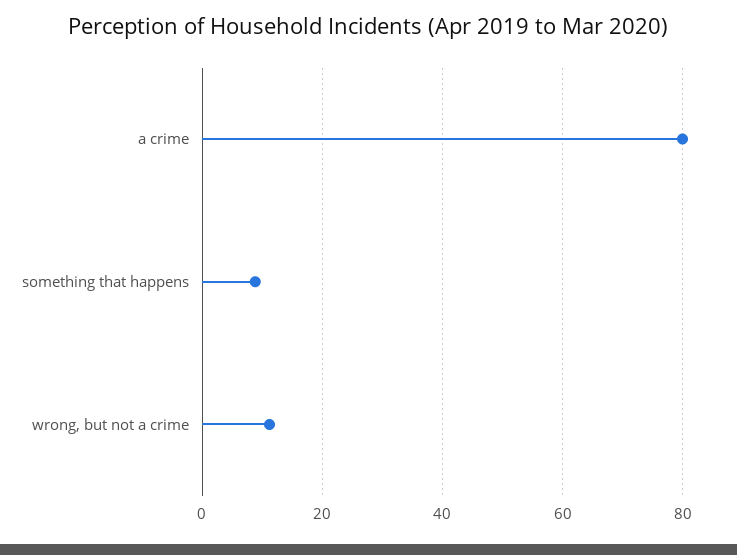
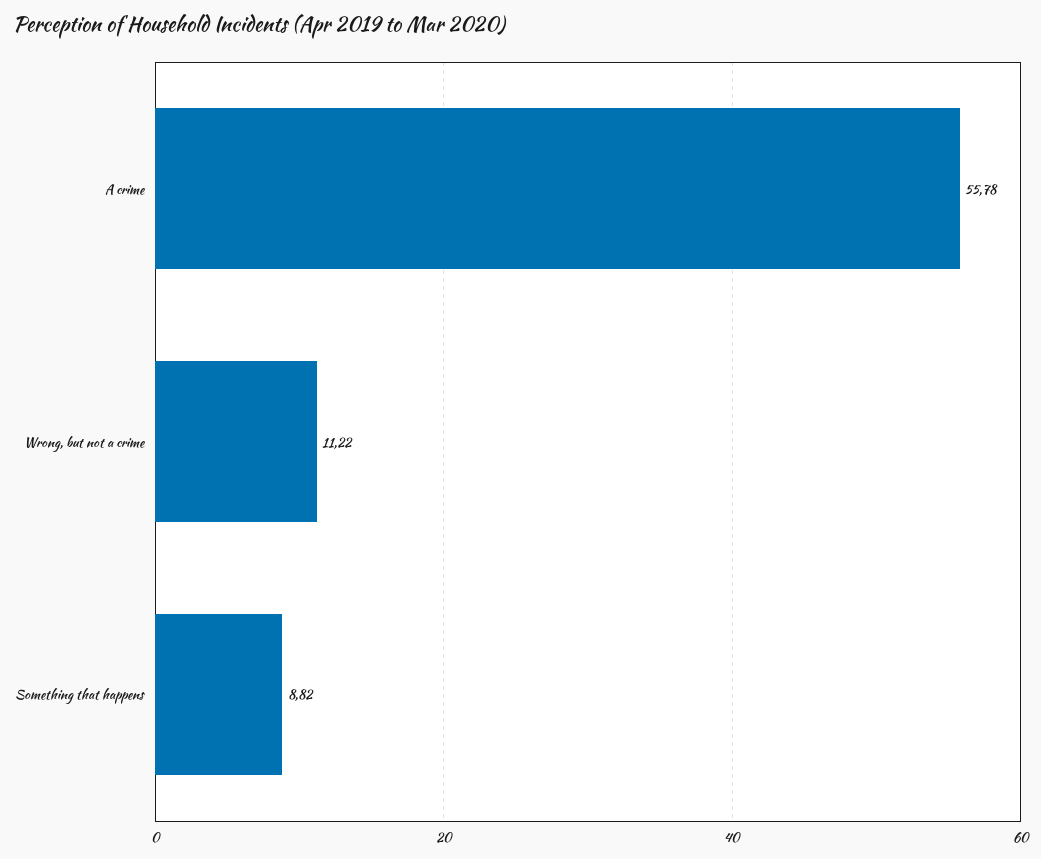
  {
-   "a crime": 80,
+   "a crime": 55.78,
    "something that happens": 8.82,
    "wrong, but not a crime": 11.22
  }

